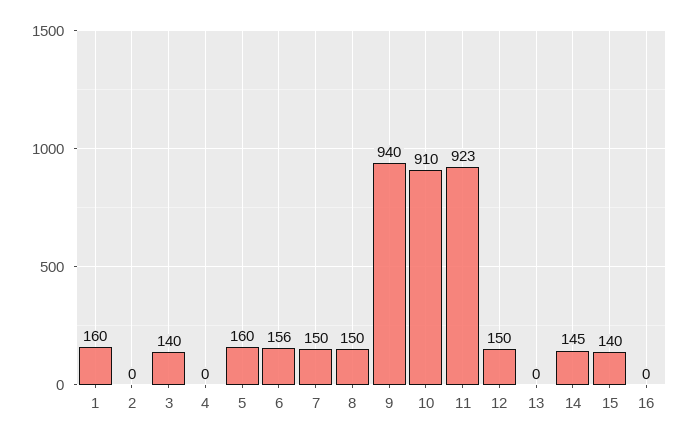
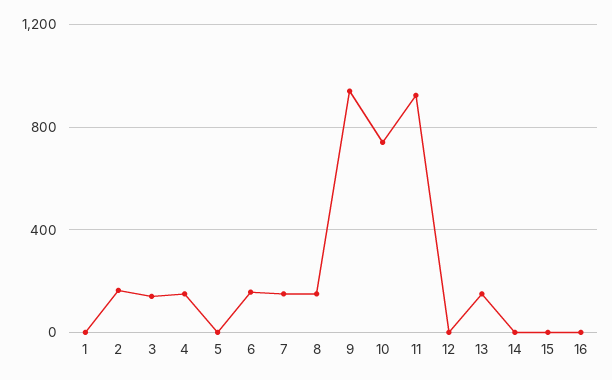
  {
-   "1": 160,
+   "1": 0,
-   "2": 0,
+   "2": 150,
    "3": 140,
-   "4": 0,
+   "4": 150,
-   "5": 160,
+   "5": 0,
    "6": 156,
    "7": 150,
    "8": 150,
    "9": 940,
-   "10": 910,
+   "10": 750,
    "11": 923,
-   "12": 150,
+   "12": 0,
-   "13": 0,
+   "13": 150,
-   "14": 145,
+   "14": 0,
-   "15": 140,
+   "15": 0,
    "16": 0
  }

